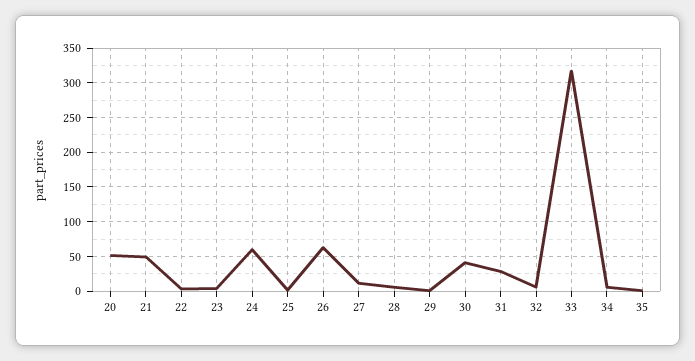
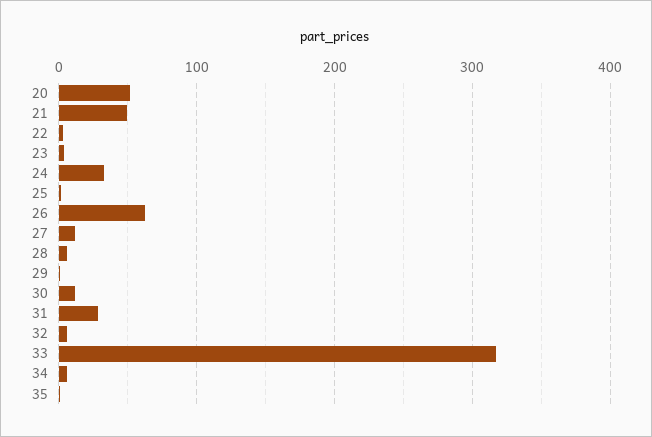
  {
    "20": 50,
    "21": 50,
    "22": 0,
    "23": 0,
-   "24": 60,
+   "24": 30,
    "25": 0,
    "26": 60,
    "27": 10,
    "28": 10,
    "29": 0,
-   "30": 40,
+   "30": 10,
    "31": 30,
    "32": 10,
    "33": 320,
    "34": 10,
    "35": 0
  }

